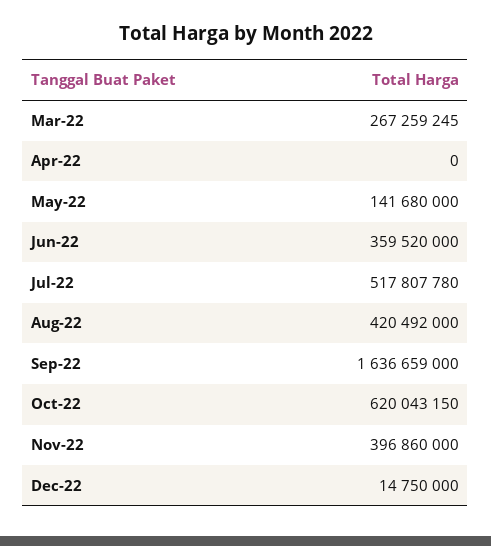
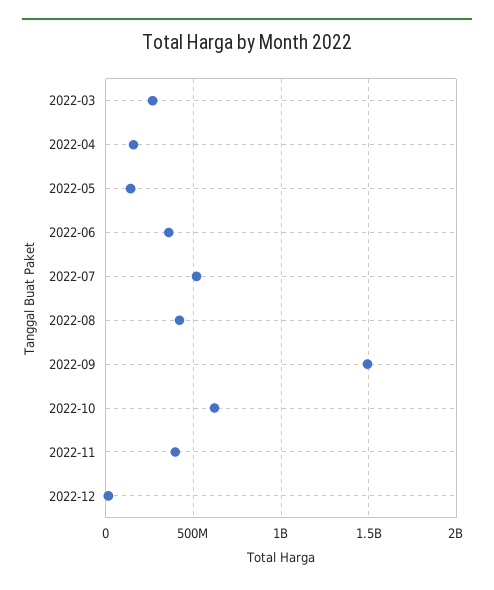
  {
    "Mar-22": 267259245,
-   "Apr-22": 0,
+   "Apr-22": 150000000,
    "May-22": 141680000,
    "Jun-22": 359520000,
    "Jul-22": 517807780,
    "Aug-22": 420492000,
-   "Sep-22": 1636659000,
+   "Sep-22": 1500000000,
    "Oct-22": 620043150,
    "Nov-22": 396860000,
    "Dec-22": 14750000
  }

